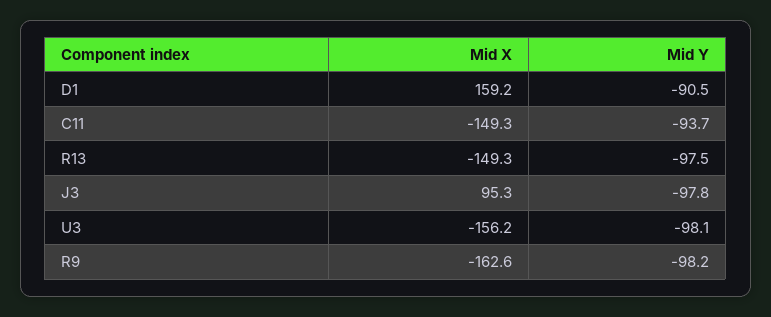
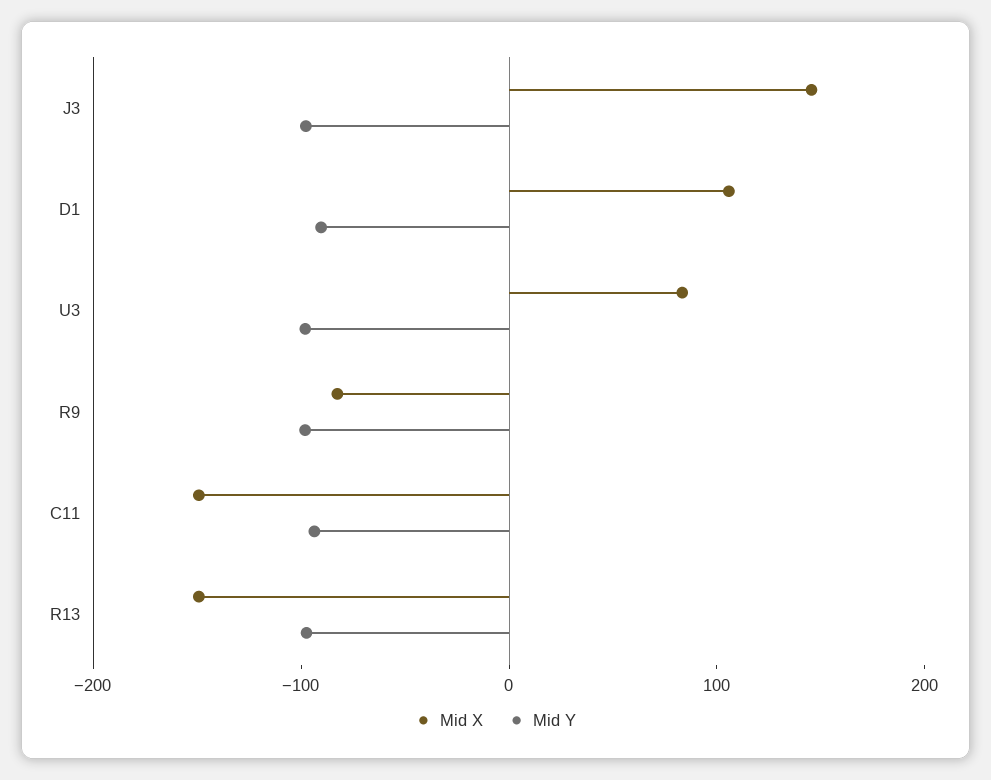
  {
    "Mid X": {
-     "D1": 159.2,
+     "D1": 100,
      "C11": -149.3,
      "R13": -149.3,
-     "J3": 95.3,
+     "J3": 140,
-     "U3": -156.2,
+     "U3": 80,
-     "R9": -162.6
+     "R9": -80
    },
    "Mid Y": {
      "D1": -90.5,
      "C11": -93.7,
      "R13": -97.5,
      "J3": -97.8,
      "U3": -98.1,
      "R9": -98.2
    }
  }

